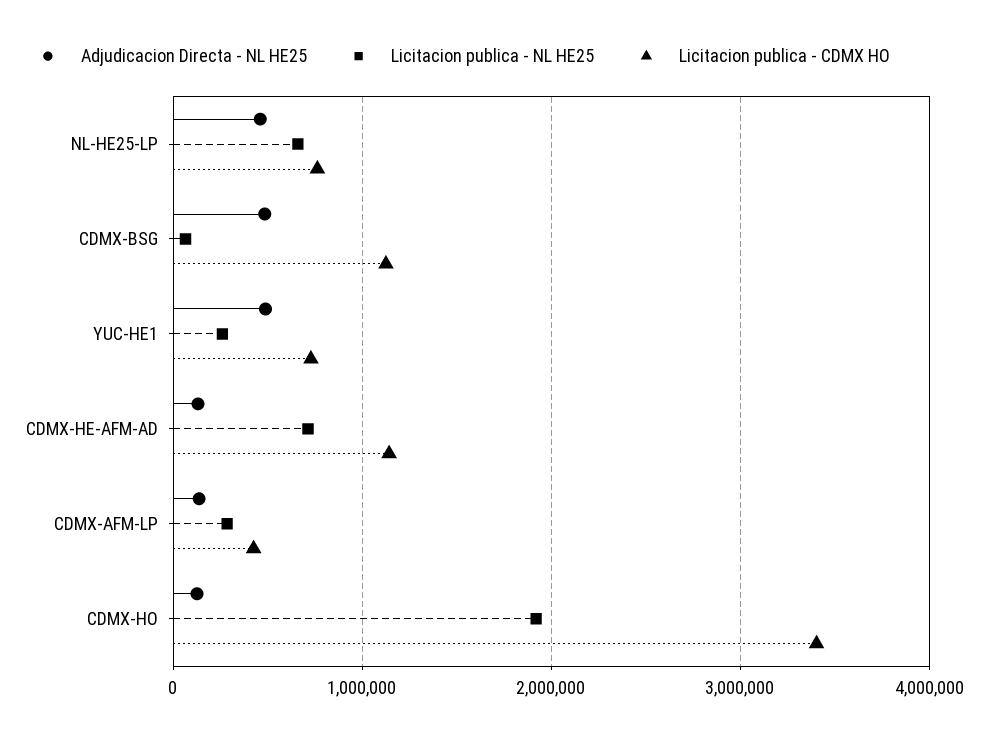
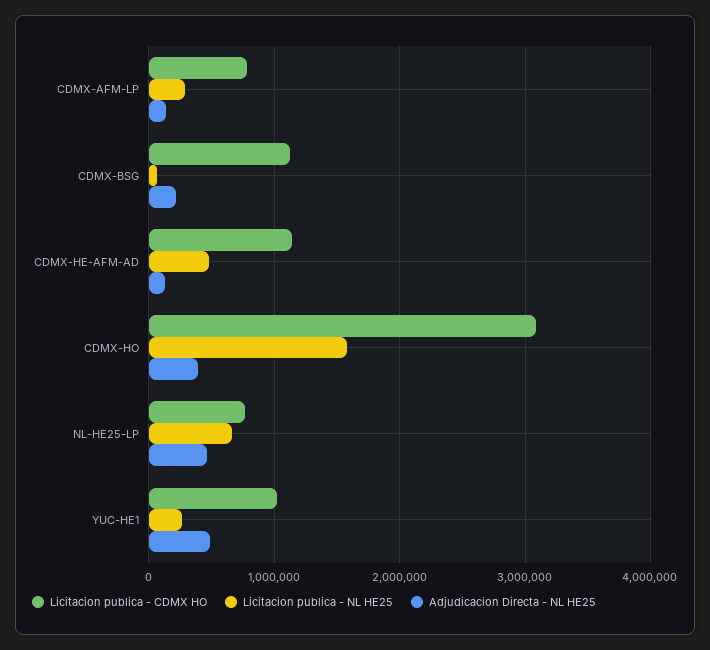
  {
    "Adjudicacion Directa - NL HE25": {
      "NL-HE25-LP": 500000,
-     "CDMX-BSG": 500000,
+     "CDMX-BSG": 200000,
      "YUC-HE1": 500000,
      "CDMX-HE-AFM-AD": 100000,
      "CDMX-AFM-LP": 100000,
-     "CDMX-HO": 100000
+     "CDMX-HO": 400000
    },
    "Licitacion publica - NL HE25": {
      "NL-HE25-LP": 700000,
      "CDMX-BSG": 100000,
      "YUC-HE1": 300000,
-     "CDMX-HE-AFM-AD": 700000,
+     "CDMX-HE-AFM-AD": 500000,
      "CDMX-AFM-LP": 300000,
-     "CDMX-HO": 1900000
+     "CDMX-HO": 1600000
    },
    "Licitacion publica - CDMX HO": {
      "NL-HE25-LP": 800000,
      "CDMX-BSG": 1100000,
-     "YUC-HE1": 700000,
+     "YUC-HE1": 1000000,
      "CDMX-HE-AFM-AD": 1100000,
-     "CDMX-AFM-LP": 400000,
+     "CDMX-AFM-LP": 800000,
-     "CDMX-HO": 3400000
+     "CDMX-HO": 3100000
    }
  }

